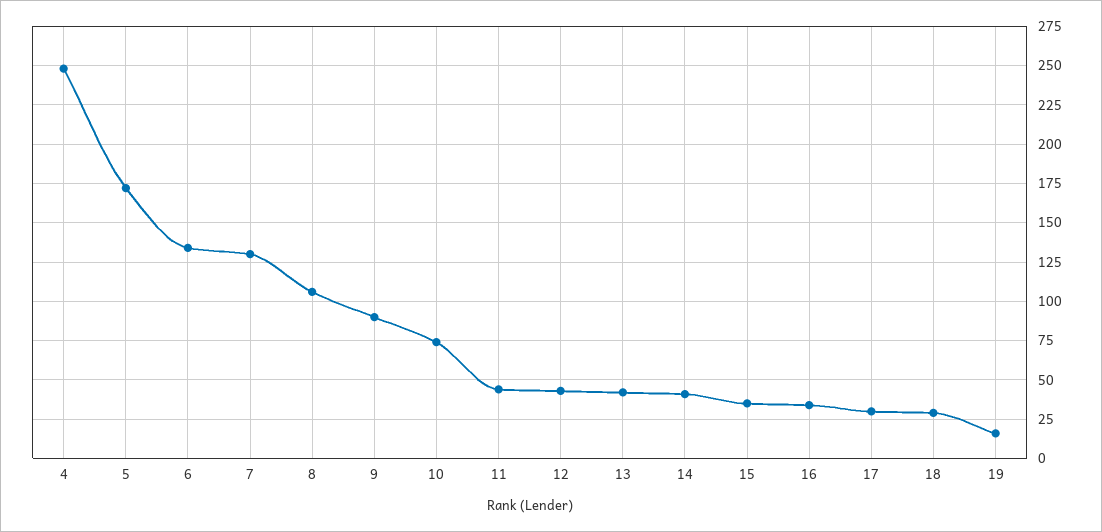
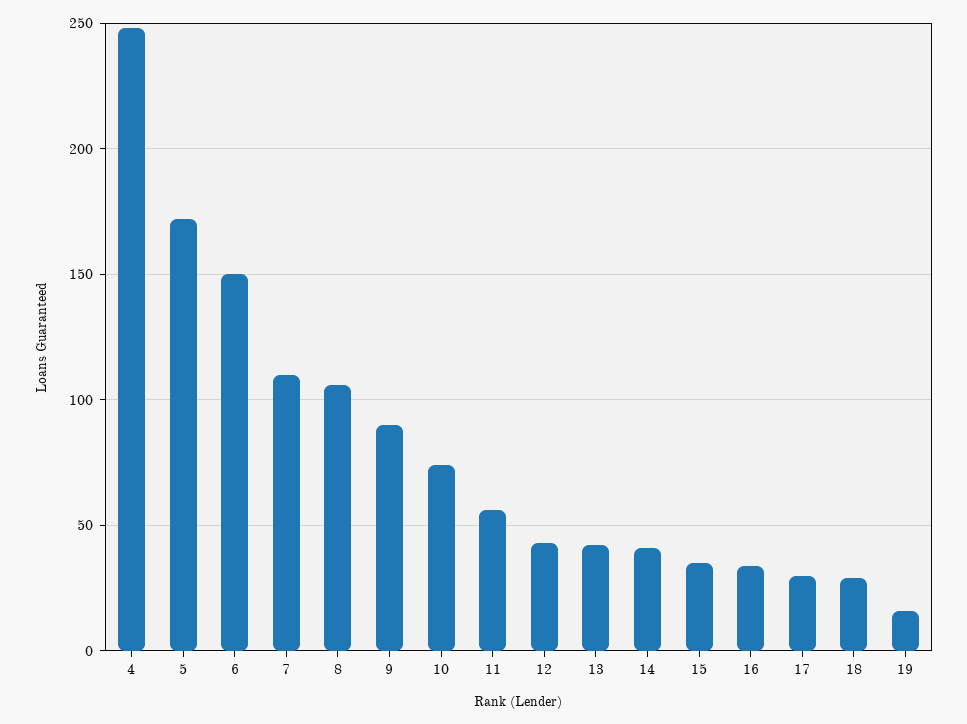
  {
    "4": 250,
    "5": 170,
-   "6": 135,
+   "6": 150,
-   "7": 130,
+   "7": 110,
    "8": 105,
    "9": 90,
    "10": 75,
-   "11": 45,
+   "11": 55,
    "12": 45,
    "13": 40,
    "14": 40,
    "15": 35,
    "16": 35,
    "17": 30,
    "18": 30,
    "19": 15
  }

